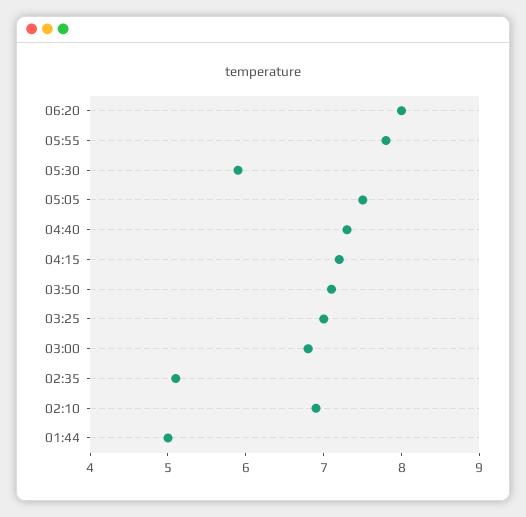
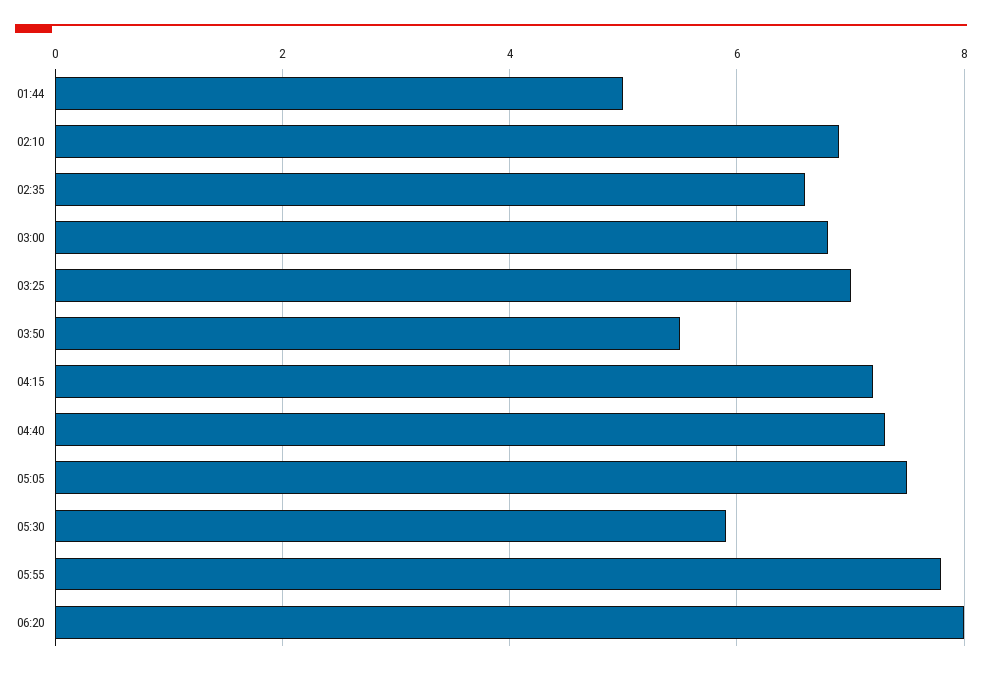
  {
    "06:20": 8,
    "05:55": 8,
    "05:30": 6,
    "05:05": 7.5,
    "04:40": 7.5,
    "04:15": 7,
-   "03:50": 7,
+   "03:50": 5.5,
    "03:25": 7,
    "03:00": 7,
-   "02:35": 5,
+   "02:35": 6.5,
    "02:10": 7,
    "01:44": 5
  }

